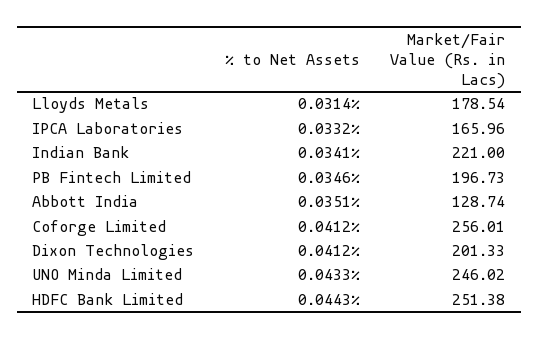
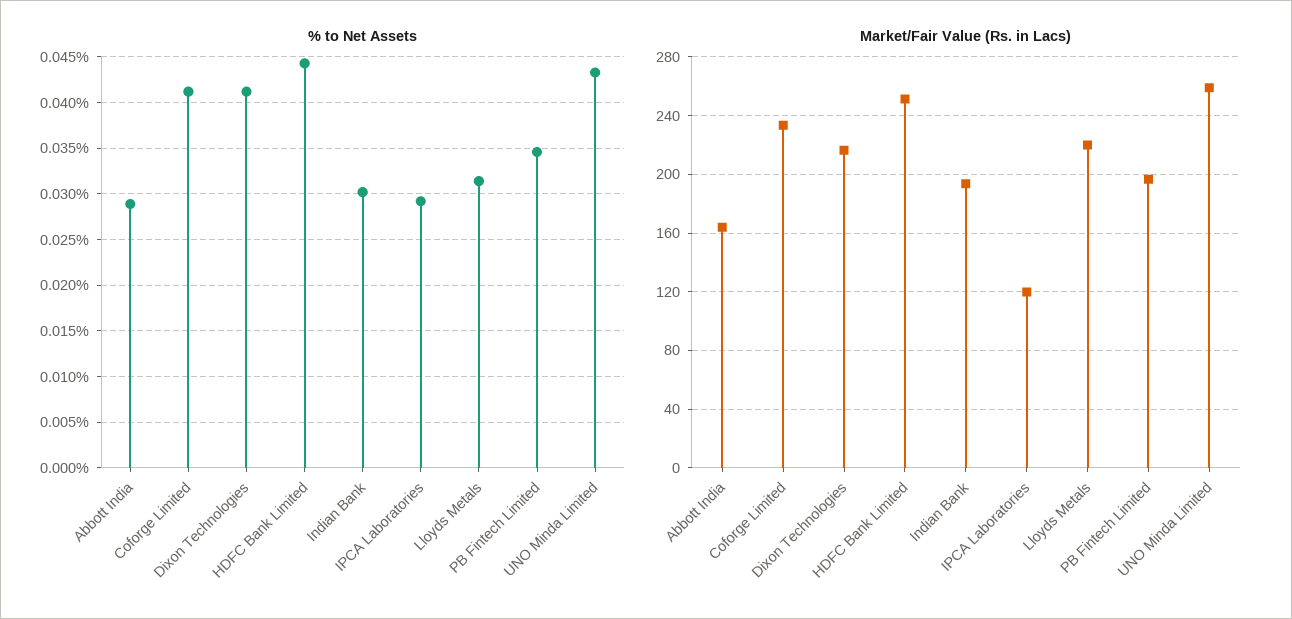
  {
    "% to Net Assets": {
      "Lloyds Metals": 0.0314,
-     "IPCA Laboratories": 0.0332,
+     "IPCA Laboratories": 0.029,
-     "Indian Bank": 0.0341,
+     "Indian Bank": 0.03,
      "PB Fintech Limited": 0.0346,
-     "Abbott India": 0.0351,
+     "Abbott India": 0.029,
      "Coforge Limited": 0.0412,
      "Dixon Technologies": 0.0412,
      "UNO Minda Limited": 0.0433,
      "HDFC Bank Limited": 0.0443
    },
    "Market/Fair Value (Rs. in Lacs)": {
-     "Lloyds Metals": 178.54,
+     "Lloyds Metals": 220,
-     "IPCA Laboratories": 165.96,
+     "IPCA Laboratories": 120,
-     "Indian Bank": 221,
+     "Indian Bank": 195,
      "PB Fintech Limited": 196.73,
-     "Abbott India": 128.74,
+     "Abbott India": 165,
-     "Coforge Limited": 256.01,
+     "Coforge Limited": 235,
-     "Dixon Technologies": 201.33,
+     "Dixon Technologies": 215,
-     "UNO Minda Limited": 246.02,
+     "UNO Minda Limited": 260,
      "HDFC Bank Limited": 251.38
    }
  }

